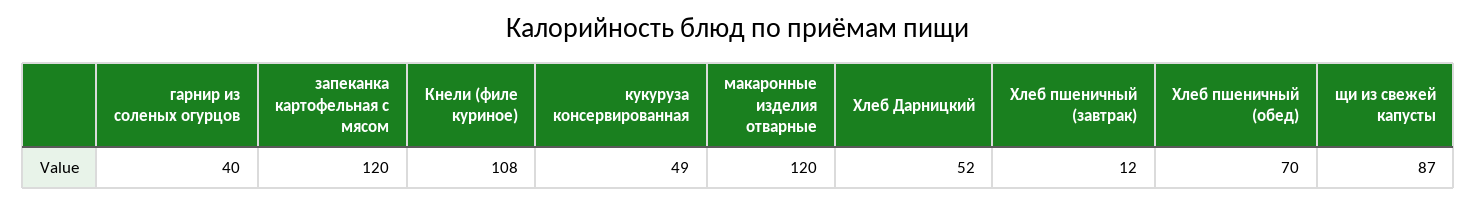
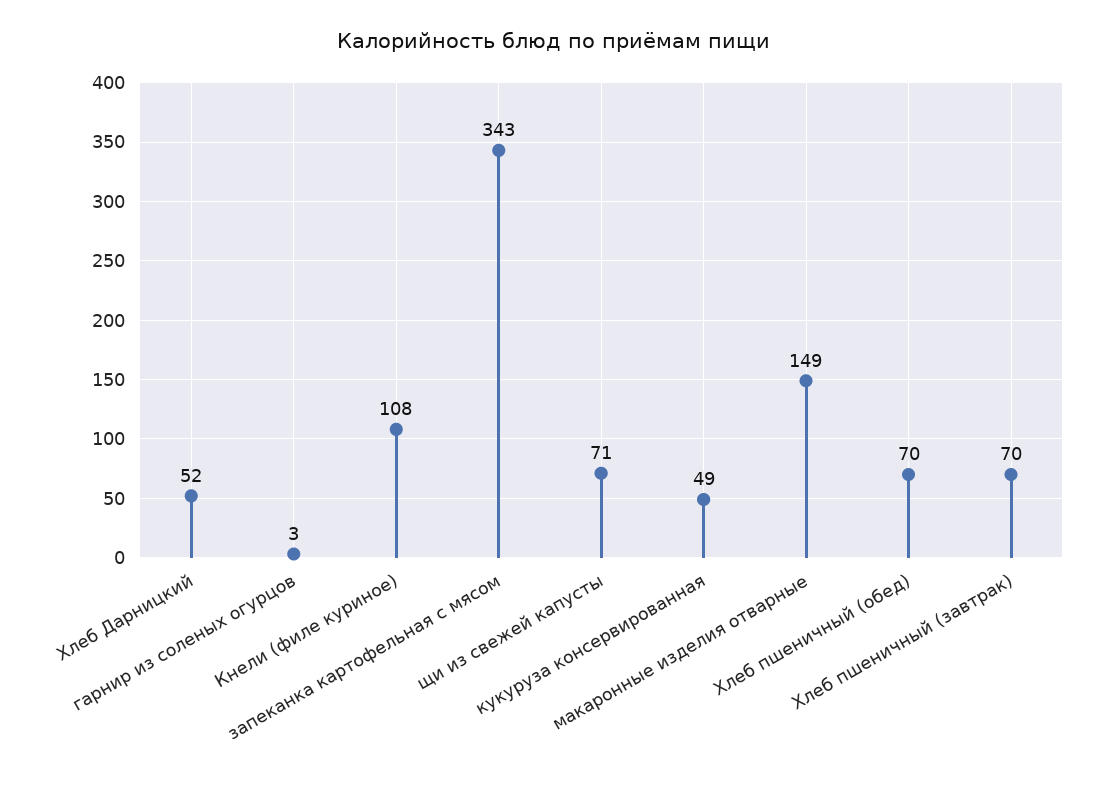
  {
-   "гарнир из соленых огурцов": 40,
+   "гарнир из соленых огурцов": 3,
-   "запеканка картофельная с мясом": 120,
+   "запеканка картофельная с мясом": 343,
    "Кнели (филе куриное)": 108,
    "кукуруза консервированная": 49,
-   "макаронные изделия отварные": 120,
+   "макаронные изделия отварные": 149,
    "Хлеб Дарницкий": 52,
-   "Хлеб пшеничный (завтрак)": 12,
+   "Хлеб пшеничный (завтрак)": 70,
    "Хлеб пшеничный (обед)": 70,
-   "щи из свежей капусты": 87
+   "щи из свежей капусты": 71
  }

